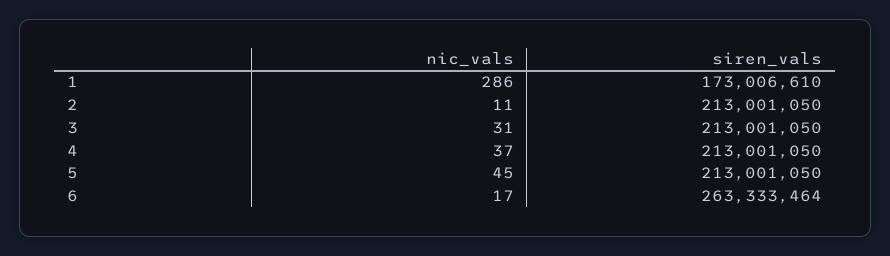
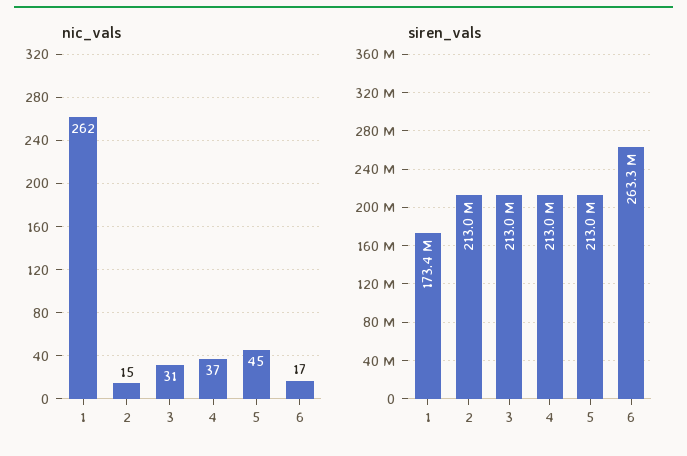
  {
    "nic_vals": {
-     "1": 286,
+     "1": 262,
-     "2": 11,
+     "2": 15,
      "3": 31,
      "4": 37,
      "5": 45,
      "6": 17
    },
    "siren_vals": {
-     "1": 173006610,
+     "1": 173400000,
      "2": 213001050,
      "3": 213001050,
      "4": 213001050,
      "5": 213001050,
      "6": 263333464
    }
  }

